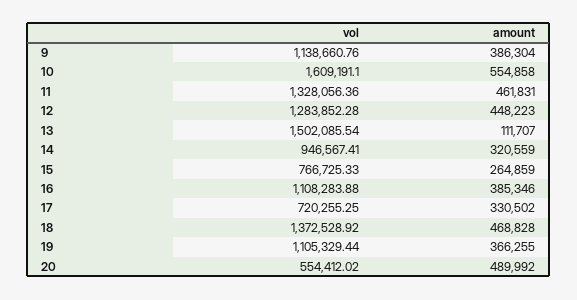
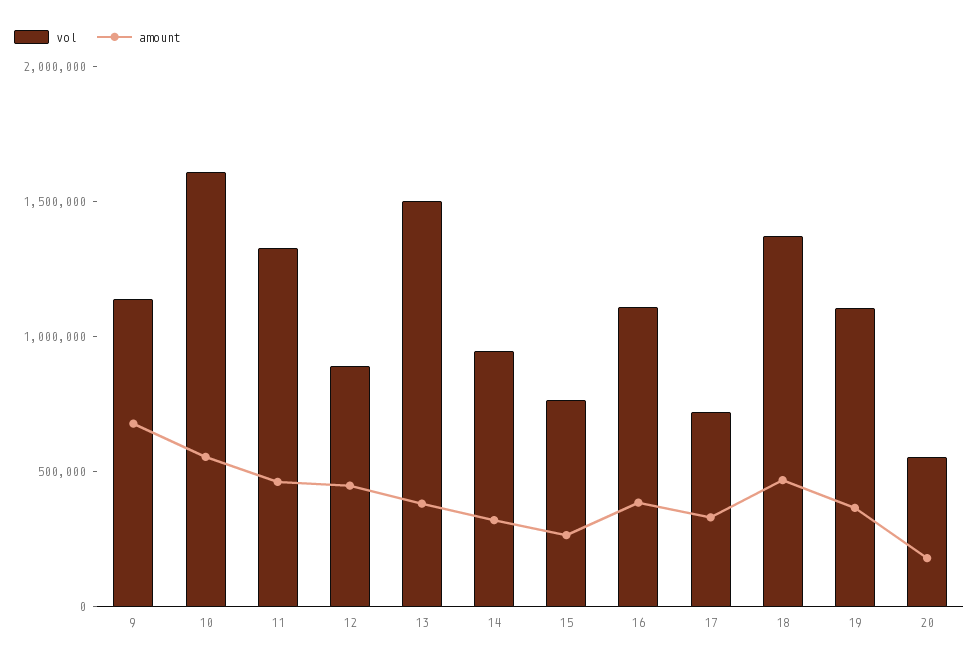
  {
    "vol": {
      "9": 1138660.76,
      "10": 1609191.1,
      "11": 1328056.36,
-     "12": 1283852.28,
+     "12": 900000,
      "13": 1502085.54,
      "14": 946567.41,
      "15": 766725.33,
      "16": 1108283.88,
      "17": 720255.25,
      "18": 1372528.92,
      "19": 1105329.44,
      "20": 554412.02
    },
    "amount": {
-     "9": 386304,
+     "9": 700000,
      "10": 554858,
      "11": 461831,
      "12": 448223,
-     "13": 111707,
+     "13": 400000,
      "14": 320559,
      "15": 264859,
      "16": 385346,
      "17": 330502,
      "18": 468828,
      "19": 366255,
-     "20": 489992
+     "20": 200000
    }
  }

